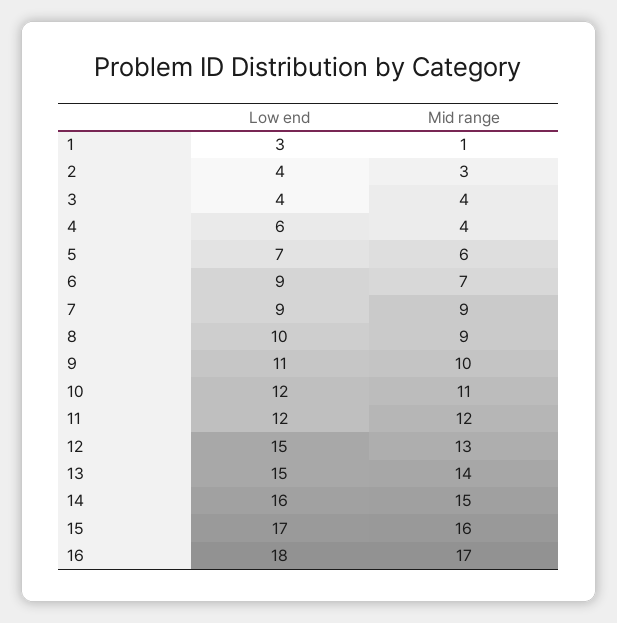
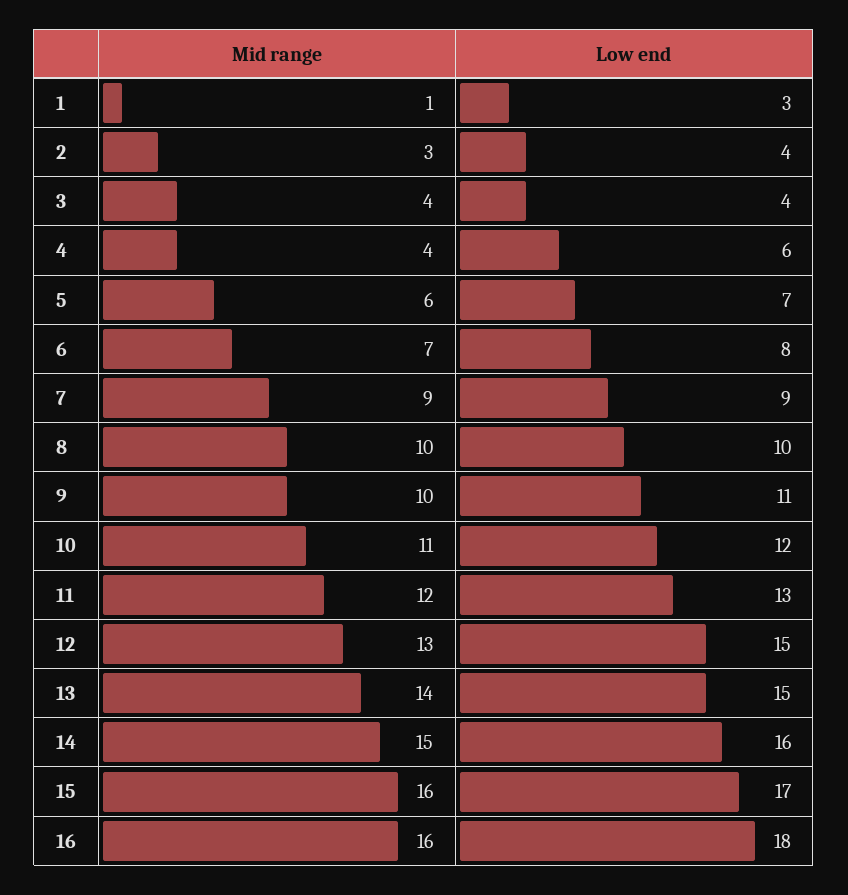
  {
    "Low end": {
      "1": 3,
      "2": 4,
      "3": 4,
      "4": 6,
      "5": 7,
-     "6": 9,
+     "6": 8,
      "7": 9,
      "8": 10,
      "9": 11,
      "10": 12,
-     "11": 12,
+     "11": 13,
      "12": 15,
      "13": 15,
      "14": 16,
      "15": 17,
      "16": 18
    },
    "Mid range": {
      "1": 1,
      "2": 3,
      "3": 4,
      "4": 4,
      "5": 6,
      "6": 7,
      "7": 9,
-     "8": 9,
+     "8": 10,
      "9": 10,
      "10": 11,
      "11": 12,
      "12": 13,
      "13": 14,
      "14": 15,
      "15": 16,
-     "16": 17
+     "16": 16
    }
  }

